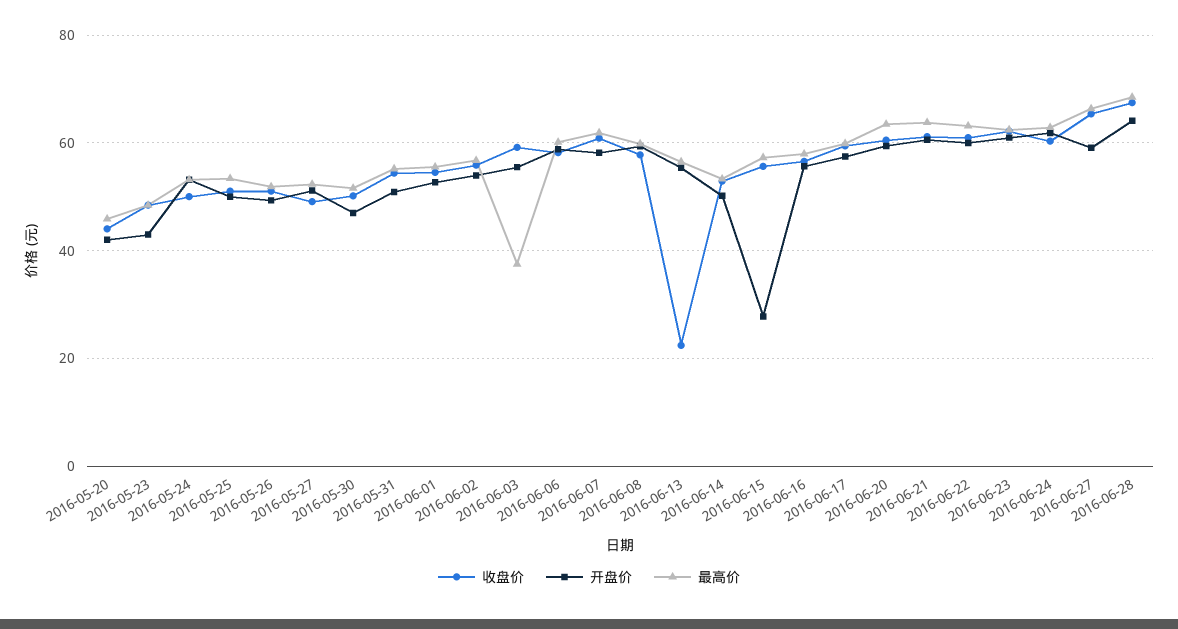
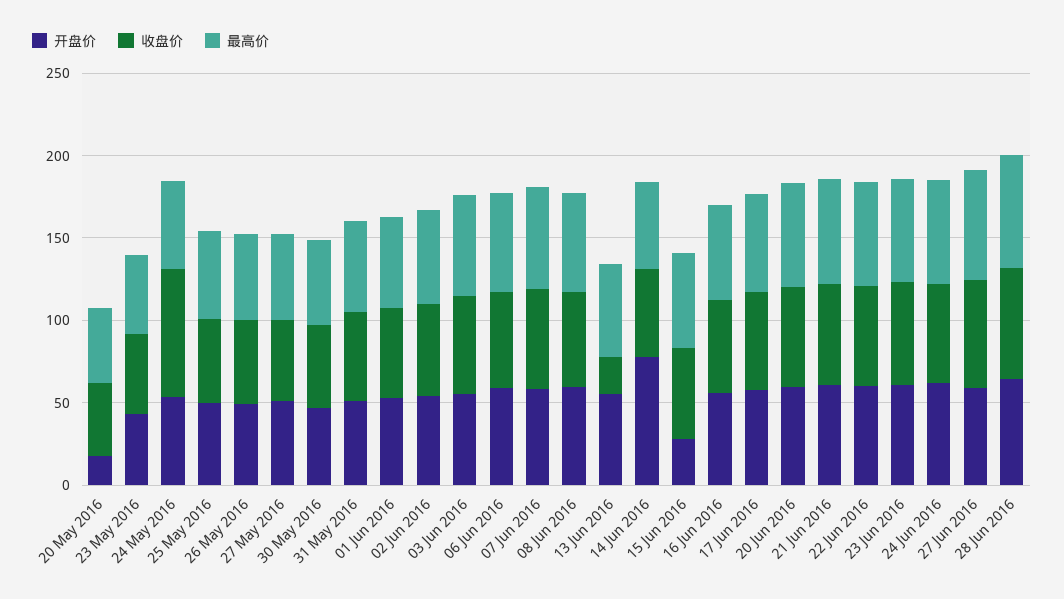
  {
    "收盘价": {
      "2016-05-20": 44,
      "2016-05-23": 48,
-     "2016-05-24": 50,
+     "2016-05-24": 80,
      "2016-05-25": 52,
      "2016-05-26": 52,
      "2016-05-27": 50,
      "2016-05-30": 50,
      "2016-05-31": 54,
      "2016-06-01": 54,
      "2016-06-02": 56,
      "2016-06-03": 60,
      "2016-06-06": 58,
      "2016-06-07": 60,
      "2016-06-08": 58,
      "2016-06-13": 22,
      "2016-06-14": 52,
      "2016-06-15": 56,
      "2016-06-16": 56,
      "2016-06-17": 60,
      "2016-06-20": 60,
      "2016-06-21": 62,
      "2016-06-22": 62,
      "2016-06-23": 62,
      "2016-06-24": 60,
      "2016-06-27": 66,
      "2016-06-28": 68
    },
    "开盘价": {
-     "2016-05-20": 42,
+     "2016-05-20": 20,
      "2016-05-23": 44,
      "2016-05-24": 54,
      "2016-05-25": 50,
      "2016-05-26": 50,
      "2016-05-27": 52,
      "2016-05-30": 48,
      "2016-05-31": 50,
      "2016-06-01": 52,
      "2016-06-02": 54,
      "2016-06-03": 56,
      "2016-06-06": 58,
      "2016-06-07": 58,
      "2016-06-08": 60,
      "2016-06-13": 56,
-     "2016-06-14": 50,
+     "2016-06-14": 80,
      "2016-06-15": 28,
      "2016-06-16": 56,
      "2016-06-17": 58,
      "2016-06-20": 60,
      "2016-06-21": 60,
      "2016-06-22": 60,
      "2016-06-23": 62,
      "2016-06-24": 62,
      "2016-06-27": 60,
      "2016-06-28": 64
    },
    "最高价": {
      "2016-05-20": 46,
      "2016-05-23": 48,
      "2016-05-24": 54,
      "2016-05-25": 54,
      "2016-05-26": 52,
      "2016-05-27": 52,
      "2016-05-30": 52,
      "2016-05-31": 56,
      "2016-06-01": 56,
      "2016-06-02": 56,
-     "2016-06-03": 38,
+     "2016-06-03": 60,
      "2016-06-06": 60,
      "2016-06-07": 62,
      "2016-06-08": 60,
      "2016-06-13": 56,
      "2016-06-14": 54,
      "2016-06-15": 58,
      "2016-06-16": 58,
      "2016-06-17": 60,
      "2016-06-20": 64,
      "2016-06-21": 64,
      "2016-06-22": 64,
      "2016-06-23": 62,
      "2016-06-24": 62,
      "2016-06-27": 66,
      "2016-06-28": 68
    }
  }

